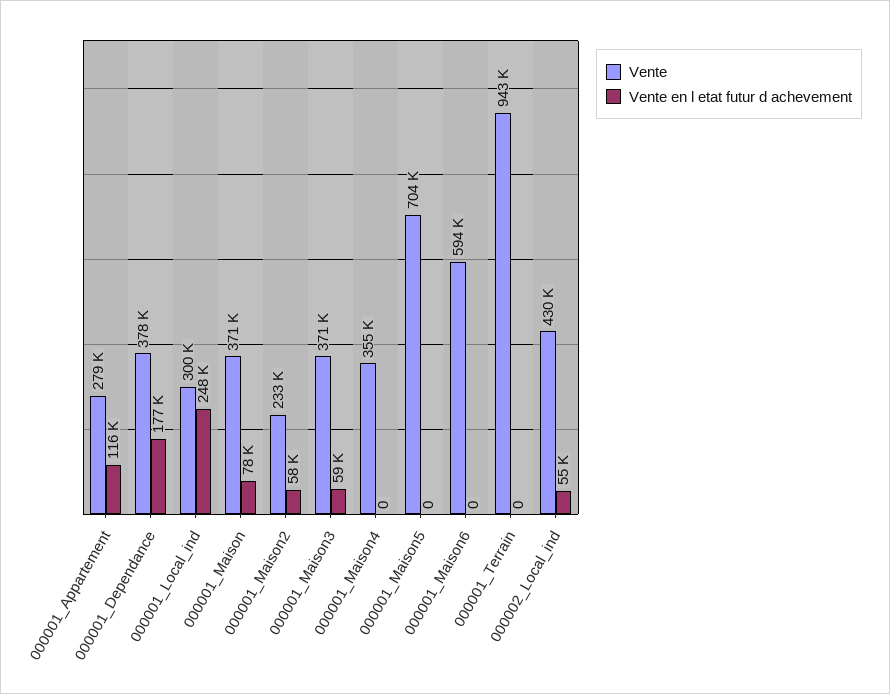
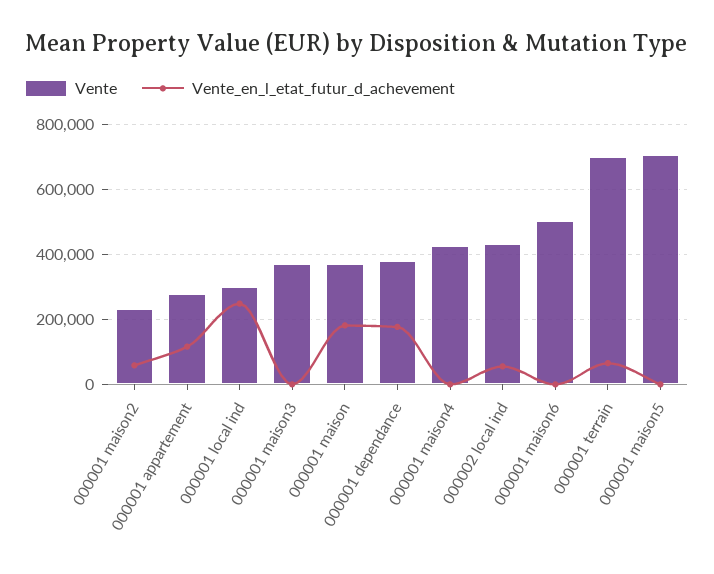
  {
    "Vente": {
      "000001_Appartement": 279000,
      "000001_Dependance": 378000,
      "000001_Local_ind": 300000,
      "000001_Maison": 371000,
      "000001_Maison2": 233000,
      "000001_Maison3": 371000,
-     "000001_Maison4": 355000,
+     "000001_Maison4": 420000,
      "000001_Maison5": 704000,
-     "000001_Maison6": 594000,
+     "000001_Maison6": 500000,
-     "000001_Terrain": 943000,
+     "000001_Terrain": 700000,
      "000002_Local_ind": 430000
    },
    "Vente en l etat futur d achevement": {
      "000001_Appartement": 116000,
      "000001_Dependance": 177000,
      "000001_Local_ind": 248000,
-     "000001_Maison": 78000,
+     "000001_Maison": 180000,
      "000001_Maison2": 58000,
-     "000001_Maison3": 59000,
+     "000001_Maison3": 0,
      "000001_Maison4": 0,
      "000001_Maison5": 0,
      "000001_Maison6": 0,
-     "000001_Terrain": 0,
+     "000001_Terrain": 60000,
      "000002_Local_ind": 55000
    }
  }

